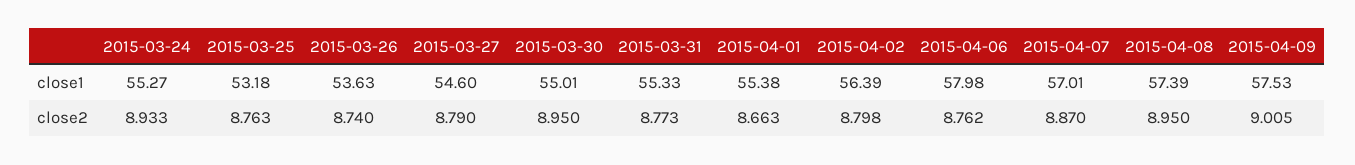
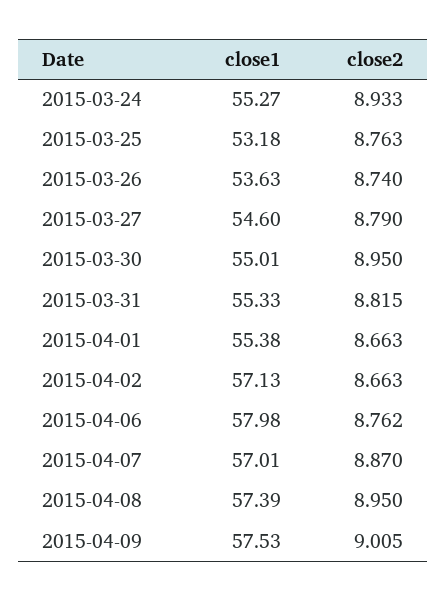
  {
    "2015-03-24": {
      "close1": 55.27,
      "close2": 8.933
    },
    "2015-03-25": {
      "close1": 53.18,
      "close2": 8.763
    },
    "2015-03-26": {
      "close1": 53.63,
      "close2": 8.74
    },
    "2015-03-27": {
      "close1": 54.6,
      "close2": 8.79
    },
    "2015-03-30": {
      "close1": 55.01,
      "close2": 8.95
    },
    "2015-03-31": {
      "close1": 55.33,
-     "close2": 8.773
+     "close2": 8.815
    },
    "2015-04-01": {
      "close1": 55.38,
      "close2": 8.663
    },
    "2015-04-02": {
-     "close1": 56.39,
+     "close1": 57.13,
-     "close2": 8.798
+     "close2": 8.663
    },
    "2015-04-06": {
      "close1": 57.98,
      "close2": 8.762
    },
    "2015-04-07": {
      "close1": 57.01,
      "close2": 8.87
    },
    "2015-04-08": {
      "close1": 57.39,
      "close2": 8.95
    },
    "2015-04-09": {
      "close1": 57.53,
      "close2": 9.005
    }
  }

